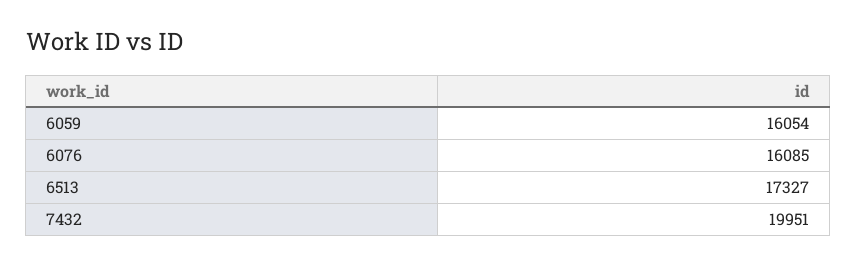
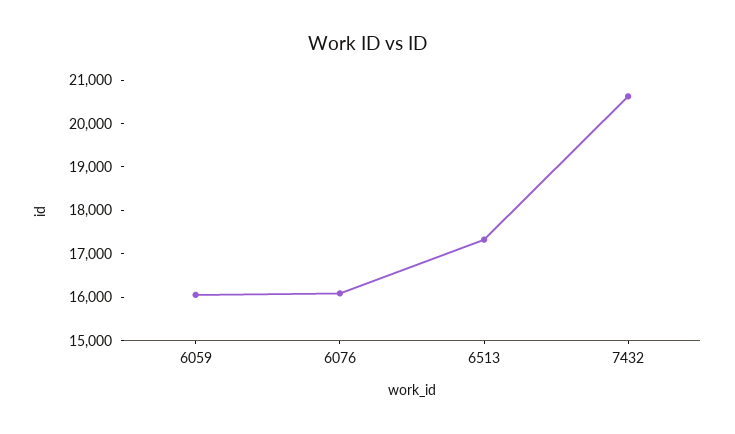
  {
    "6059": 16054,
    "6076": 16085,
    "6513": 17327,
-   "7432": 19951
+   "7432": 20600
  }

